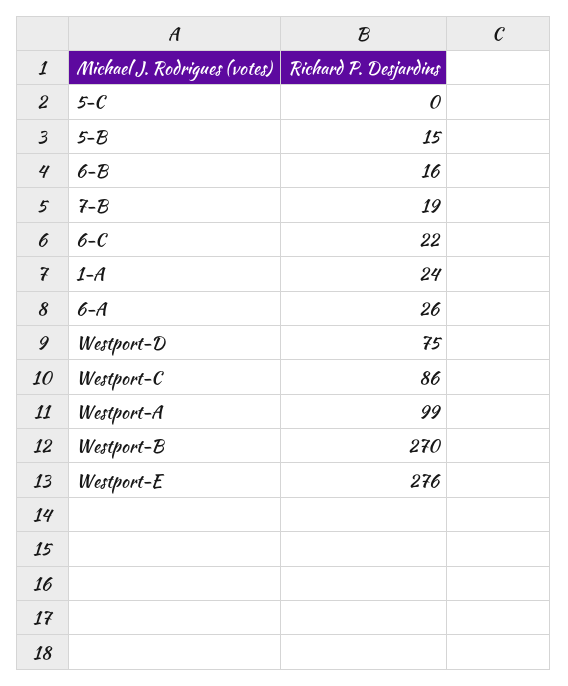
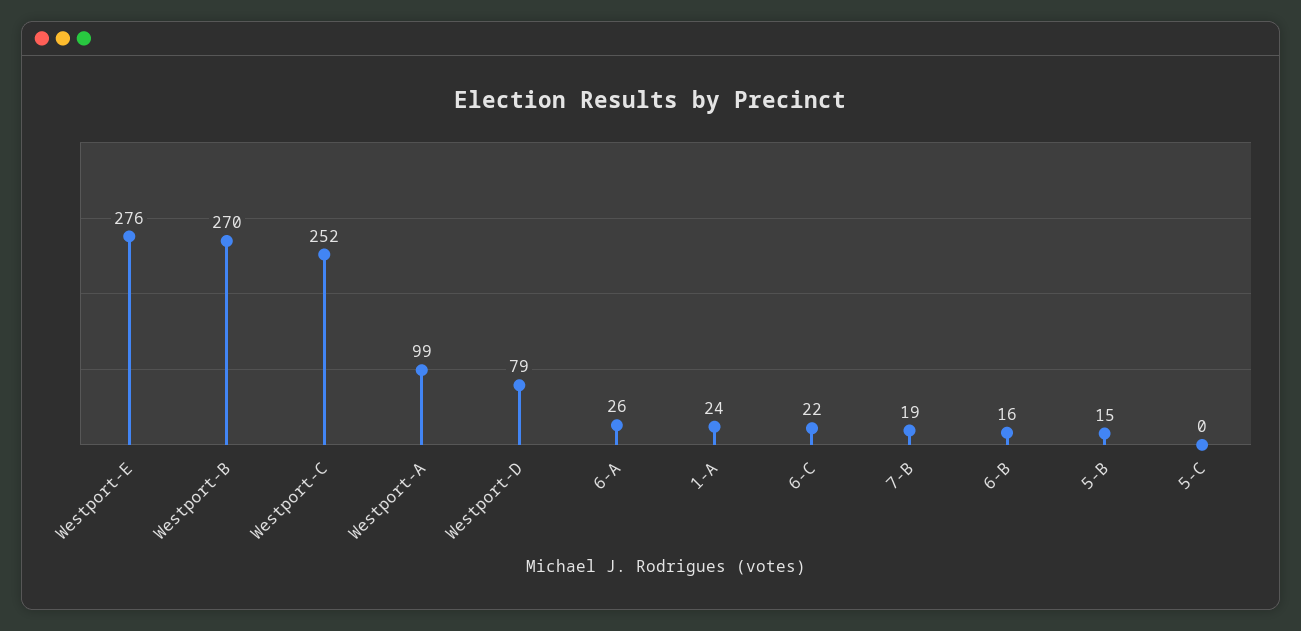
  {
    "5-C": 0,
    "5-B": 15,
    "6-B": 16,
    "7-B": 19,
    "6-C": 22,
    "1-A": 24,
    "6-A": 26,
-   "Westport-D": 75,
+   "Westport-D": 79,
-   "Westport-C": 86,
+   "Westport-C": 252,
    "Westport-A": 99,
    "Westport-B": 270,
    "Westport-E": 276
  }

